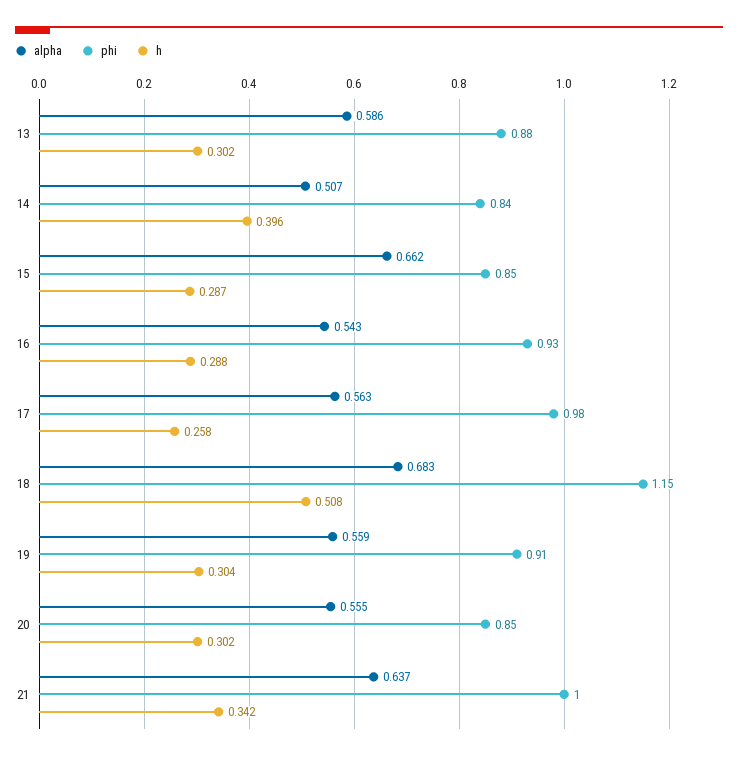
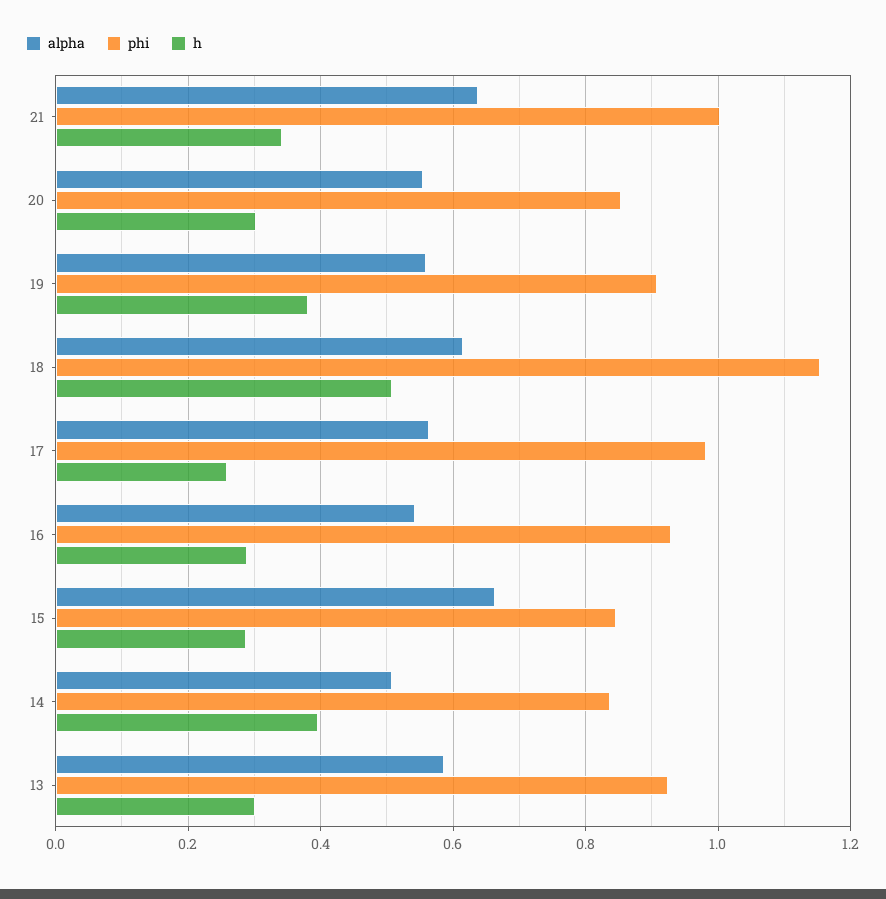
  {
    "alpha": {
      "13": 0.586,
      "14": 0.507,
      "15": 0.662,
      "16": 0.543,
      "17": 0.563,
-     "18": 0.683,
+     "18": 0.62,
      "19": 0.559,
      "20": 0.555,
      "21": 0.637
    },
    "phi": {
-     "13": 0.88,
+     "13": 0.92,
      "14": 0.84,
      "15": 0.85,
      "16": 0.93,
      "17": 0.98,
      "18": 1.15,
      "19": 0.91,
      "20": 0.85,
      "21": 1
    },
    "h": {
      "13": 0.302,
      "14": 0.396,
      "15": 0.287,
      "16": 0.288,
      "17": 0.258,
      "18": 0.508,
-     "19": 0.304,
+     "19": 0.38,
      "20": 0.302,
      "21": 0.342
    }
  }

